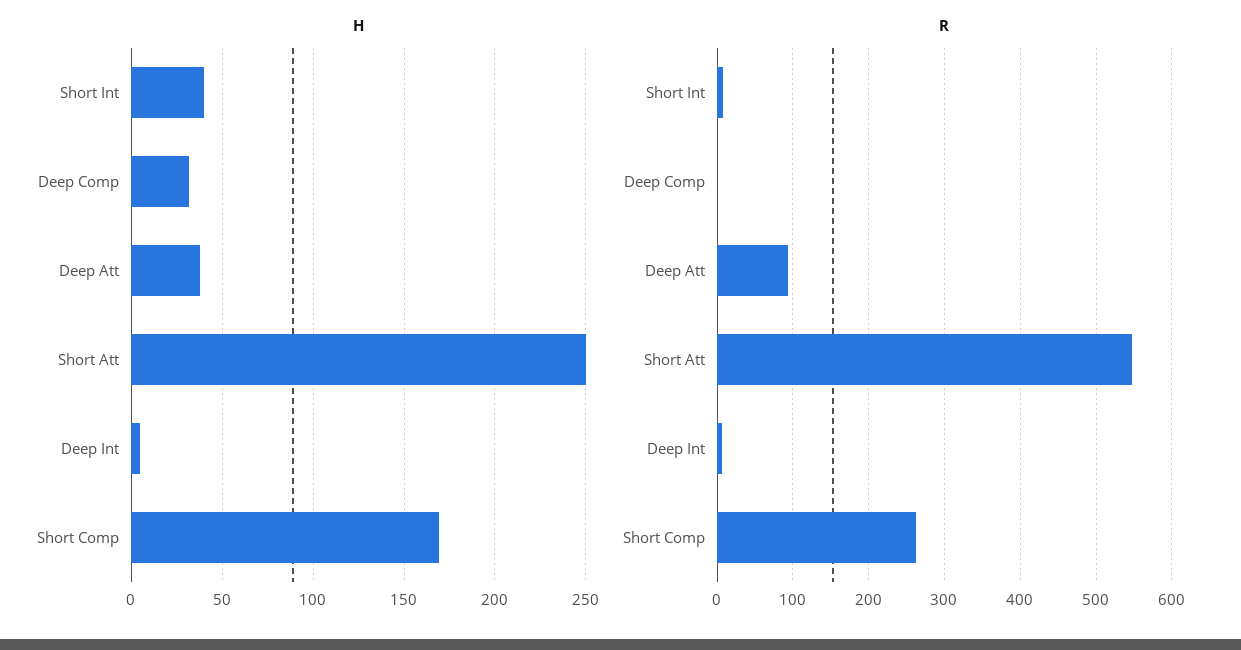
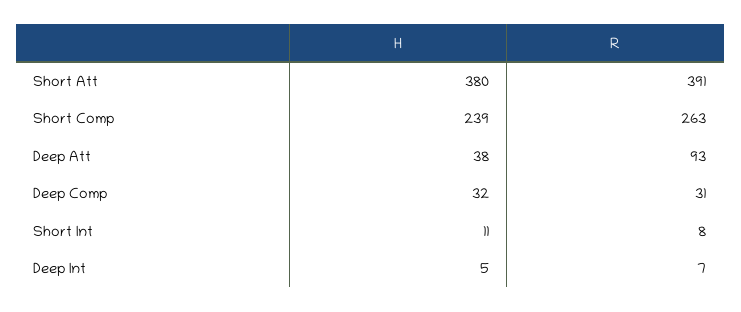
  {
    "H": {
-     "Short Int": 40,
+     "Short Int": 11,
      "Deep Comp": 32,
      "Deep Att": 38,
-     "Short Att": 250,
+     "Short Att": 380,
      "Deep Int": 5,
-     "Short Comp": 170
+     "Short Comp": 239
    },
    "R": {
      "Short Int": 8,
-     "Deep Comp": 0,
+     "Deep Comp": 31,
      "Deep Att": 93,
-     "Short Att": 550,
+     "Short Att": 391,
      "Deep Int": 7,
      "Short Comp": 263
    }
  }

